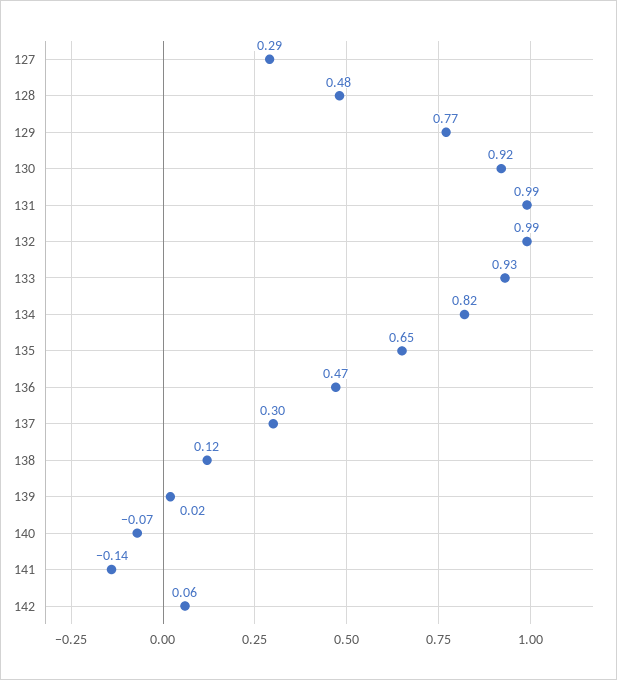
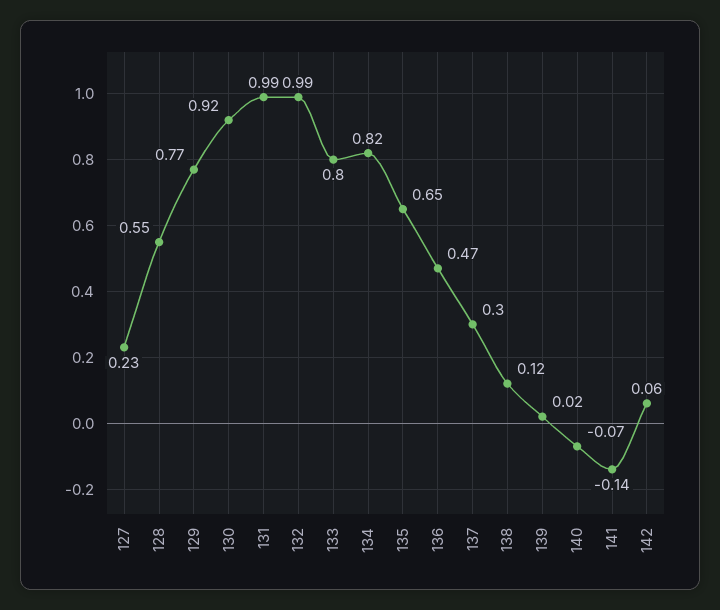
  {
-   "127": 0.29,
+   "127": 0.23,
-   "128": 0.48,
+   "128": 0.55,
    "129": 0.77,
    "130": 0.92,
    "131": 0.99,
    "132": 0.99,
-   "133": 0.93,
+   "133": 0.8,
    "134": 0.82,
    "135": 0.65,
    "136": 0.47,
    "137": 0.3,
    "138": 0.12,
    "139": 0.02,
    "140": -0.07,
    "141": -0.14,
    "142": 0.06
  }

